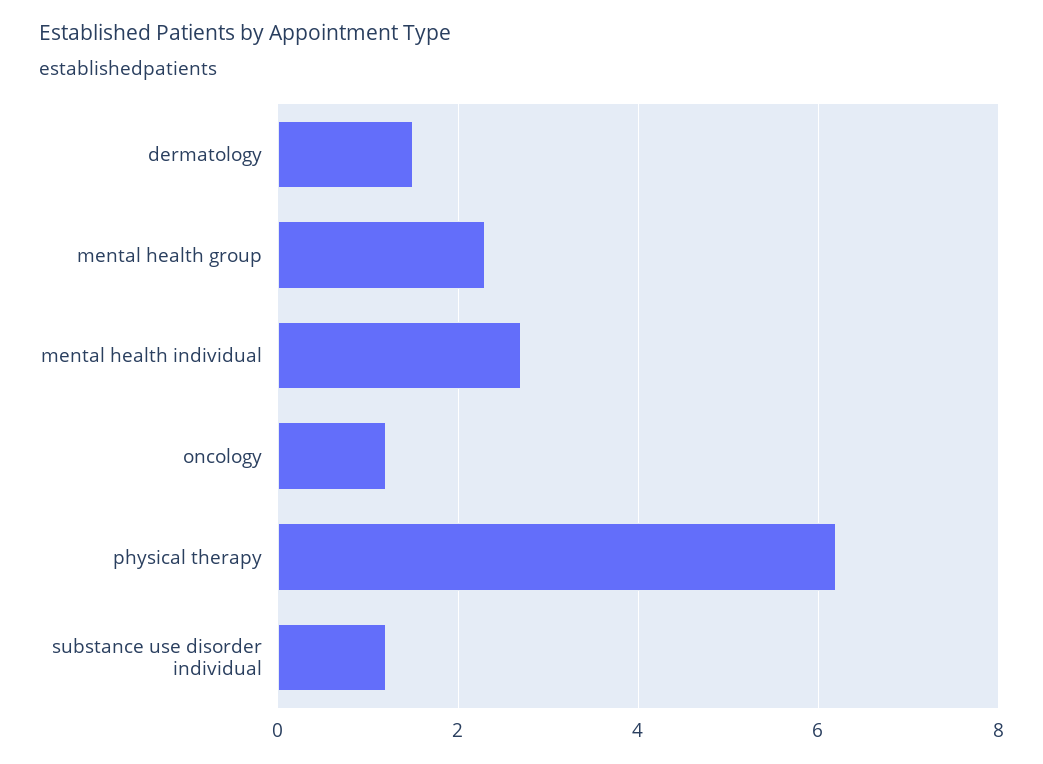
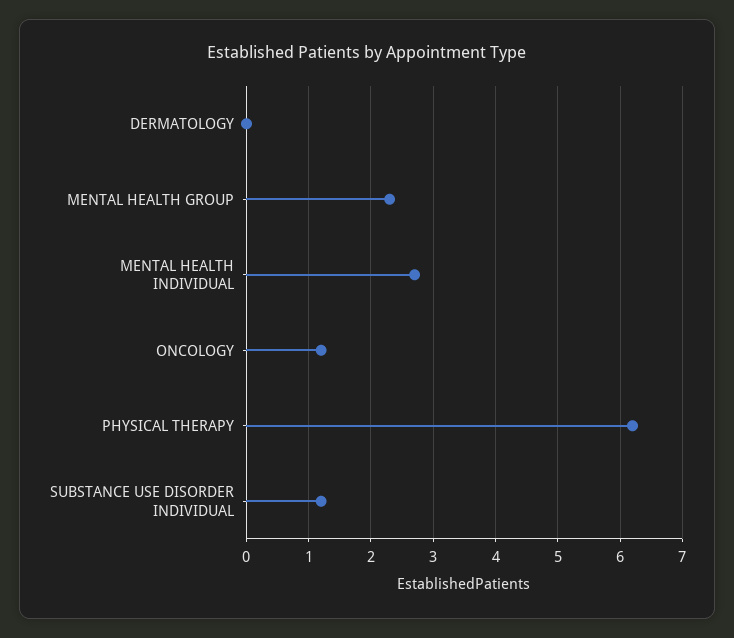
  {
-   "dermatology": 1.5,
+   "dermatology": 0,
    "mental health group": 2.3,
    "mental health individual": 2.7,
    "oncology": 1.2,
    "physical therapy": 6.2,
    "substance use disorder individual": 1.2
  }

